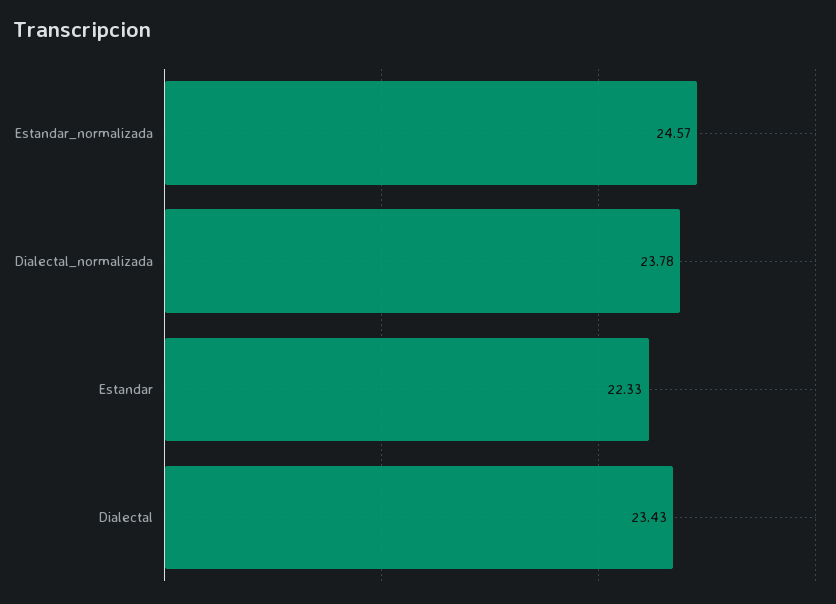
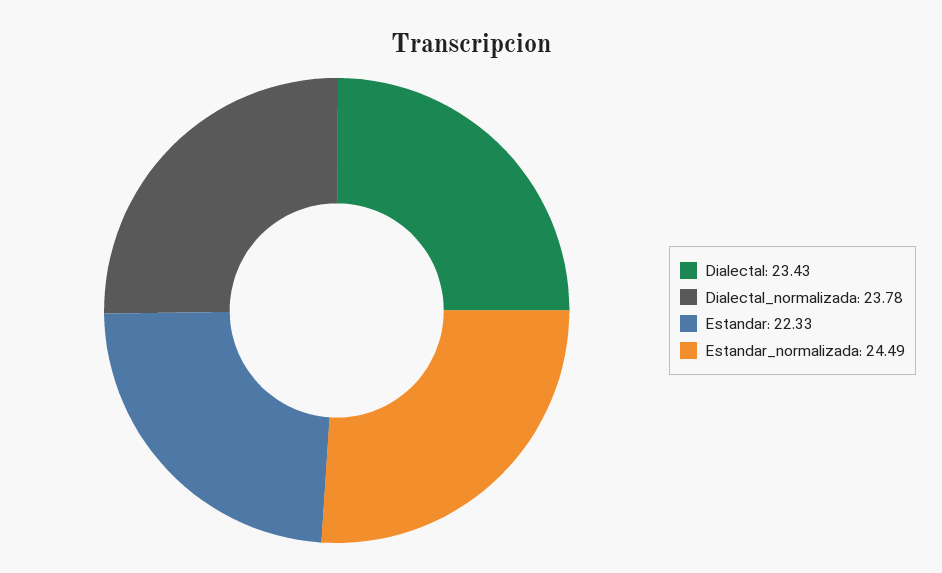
  {
-   "Estandar_normalizada": 24.57,
+   "Estandar_normalizada": 24.49,
    "Dialectal_normalizada": 23.78,
    "Estandar": 22.33,
    "Dialectal": 23.43
  }

